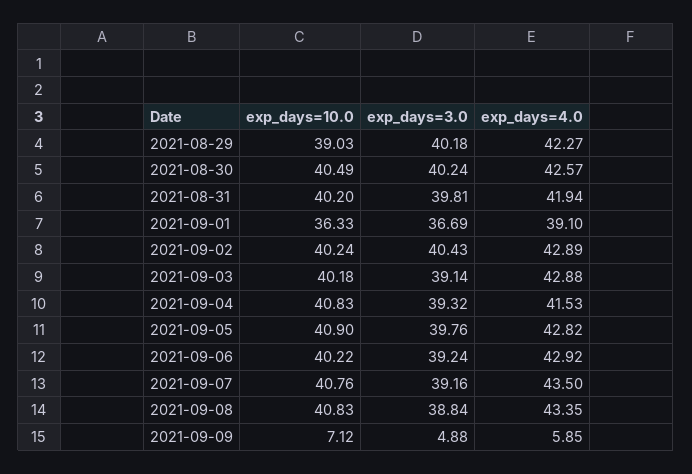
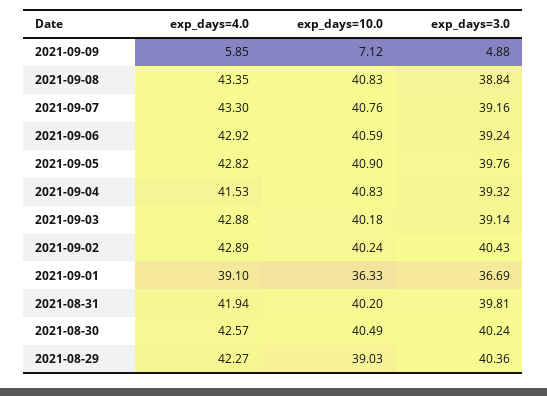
  {
    "exp_days=10.0": {
      "2021-08-29": 39.03,
      "2021-08-30": 40.49,
      "2021-08-31": 40.2,
      "2021-09-01": 36.33,
      "2021-09-02": 40.24,
      "2021-09-03": 40.18,
      "2021-09-04": 40.83,
      "2021-09-05": 40.9,
-     "2021-09-06": 40.22,
+     "2021-09-06": 40.59,
      "2021-09-07": 40.76,
      "2021-09-08": 40.83,
      "2021-09-09": 7.12
    },
    "exp_days=3.0": {
-     "2021-08-29": 40.18,
+     "2021-08-29": 40.36,
      "2021-08-30": 40.24,
      "2021-08-31": 39.81,
      "2021-09-01": 36.69,
      "2021-09-02": 40.43,
      "2021-09-03": 39.14,
      "2021-09-04": 39.32,
      "2021-09-05": 39.76,
      "2021-09-06": 39.24,
      "2021-09-07": 39.16,
      "2021-09-08": 38.84,
      "2021-09-09": 4.88
    },
    "exp_days=4.0": {
      "2021-08-29": 42.27,
      "2021-08-30": 42.57,
      "2021-08-31": 41.94,
      "2021-09-01": 39.1,
      "2021-09-02": 42.89,
      "2021-09-03": 42.88,
      "2021-09-04": 41.53,
      "2021-09-05": 42.82,
      "2021-09-06": 42.92,
-     "2021-09-07": 43.5,
+     "2021-09-07": 43.3,
      "2021-09-08": 43.35,
      "2021-09-09": 5.85
    }
  }

